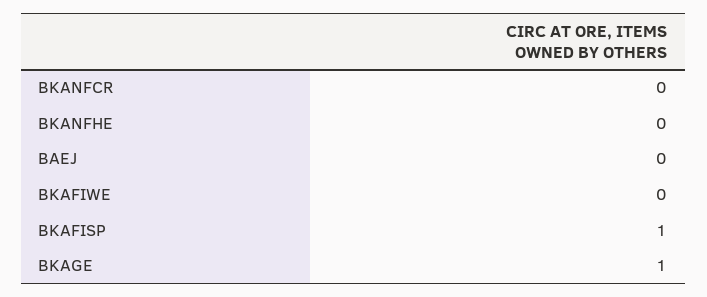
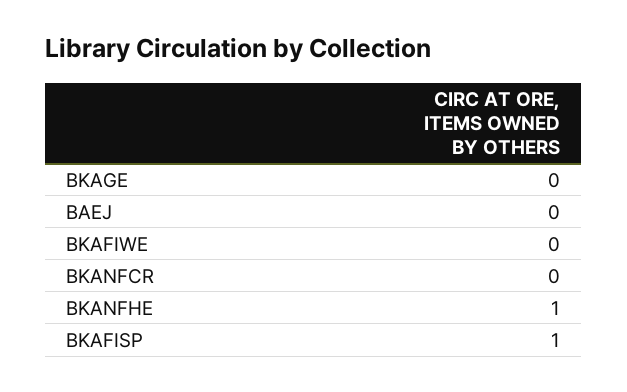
  {
    "BKANFCR": 0,
-   "BKANFHE": 0,
+   "BKANFHE": 1,
    "BAEJ": 0,
    "BKAFIWE": 0,
    "BKAFISP": 1,
-   "BKAGE": 1
+   "BKAGE": 0
  }

